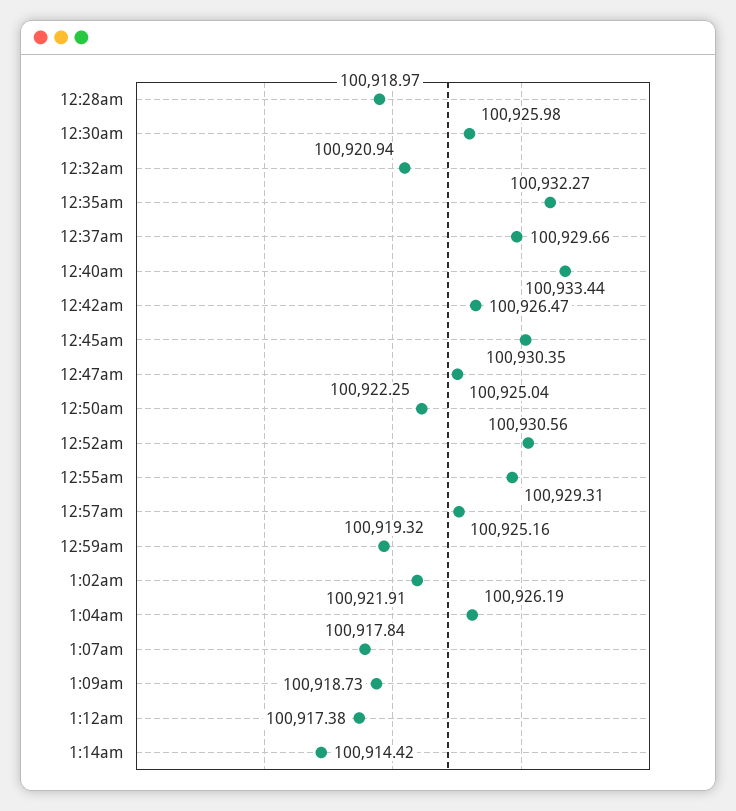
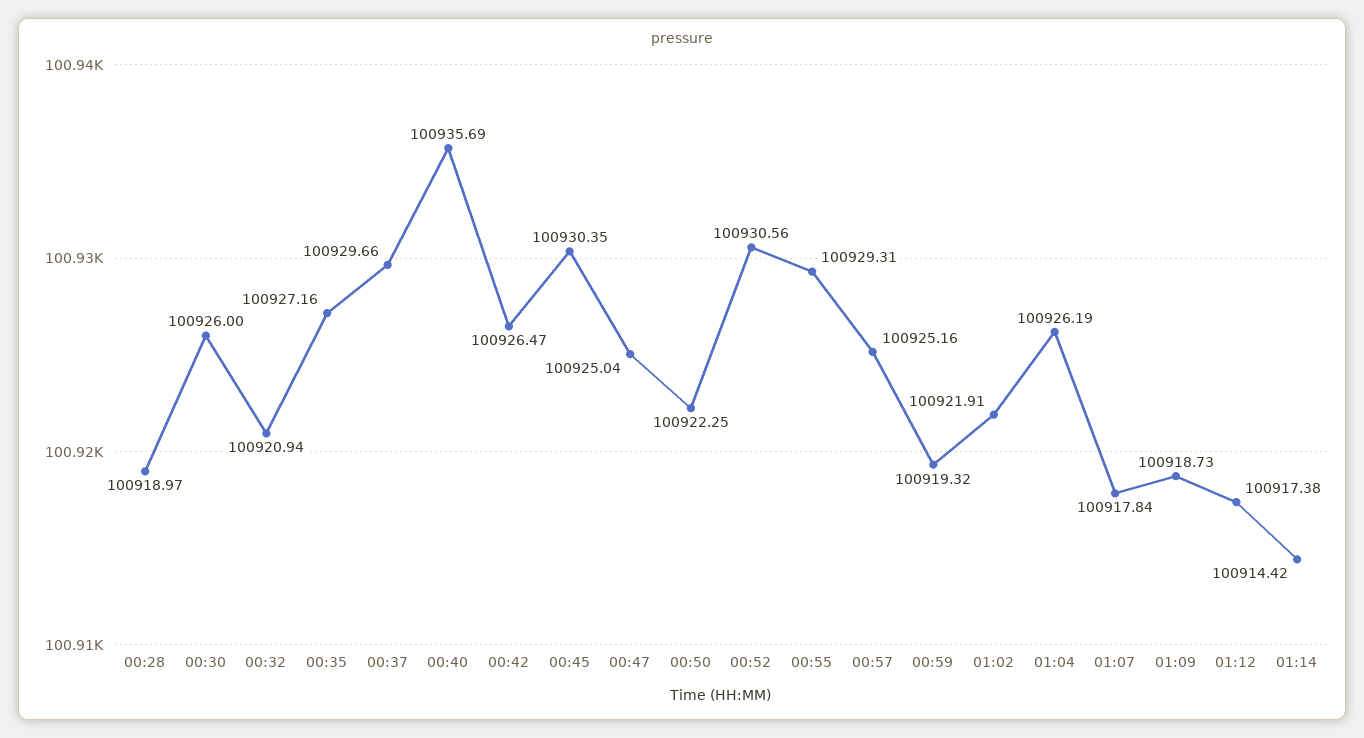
  {
    "12:28am": 100918.97,
-   "12:30am": 100925.98,
+   "12:30am": 100926,
    "12:32am": 100920.94,
-   "12:35am": 100932.27,
+   "12:35am": 100927.16,
    "12:37am": 100929.66,
-   "12:40am": 100933.44,
+   "12:40am": 100935.69,
    "12:42am": 100926.47,
    "12:45am": 100930.35,
    "12:47am": 100925.04,
    "12:50am": 100922.25,
    "12:52am": 100930.56,
    "12:55am": 100929.31,
    "12:57am": 100925.16,
    "12:59am": 100919.32,
    "1:02am": 100921.91,
    "1:04am": 100926.19,
    "1:07am": 100917.84,
    "1:09am": 100918.73,
    "1:12am": 100917.38,
    "1:14am": 100914.42
  }

